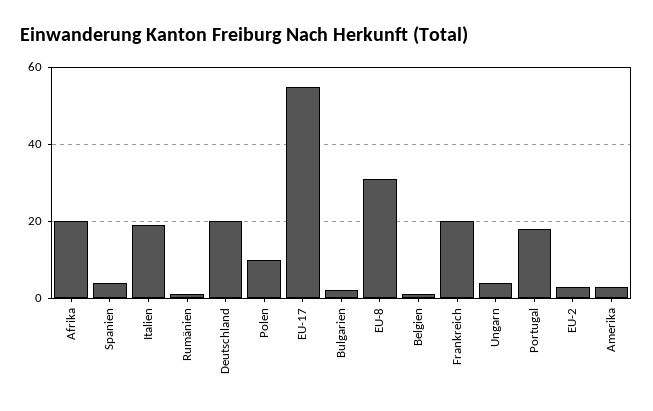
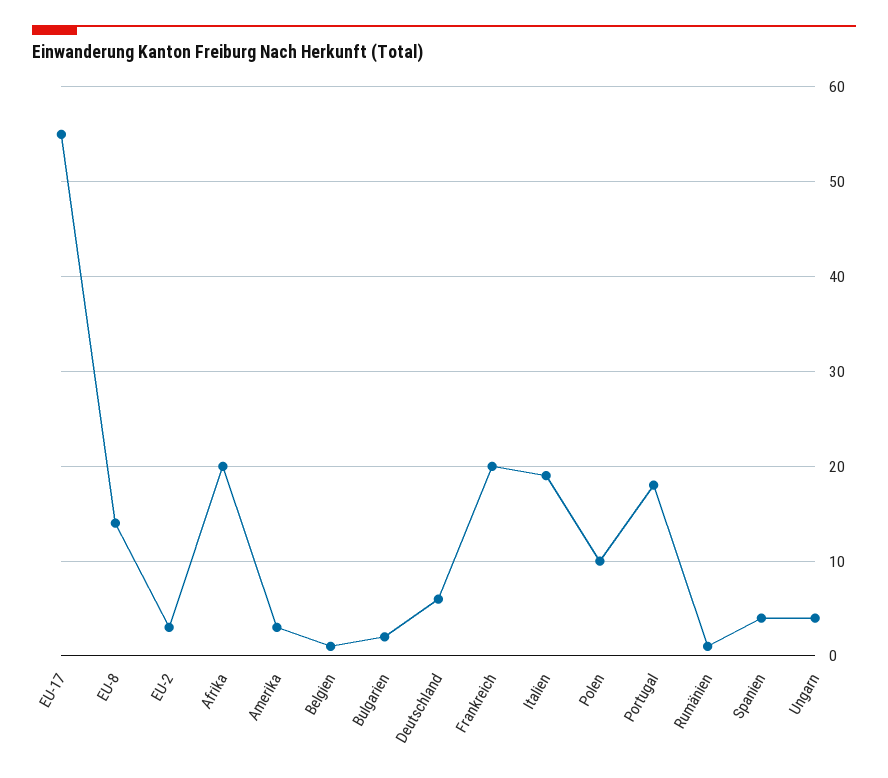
  {
    "Afrika": 20,
    "Spanien": 4,
    "Italien": 19,
    "Rumänien": 1,
-   "Deutschland": 20,
+   "Deutschland": 6,
    "Polen": 10,
    "EU-17": 55,
    "Bulgarien": 2,
-   "EU-8": 30,
+   "EU-8": 14,
    "Belgien": 1,
    "Frankreich": 20,
    "Ungarn": 4,
    "Portugal": 18,
    "EU-2": 3,
    "Amerika": 3
  }

